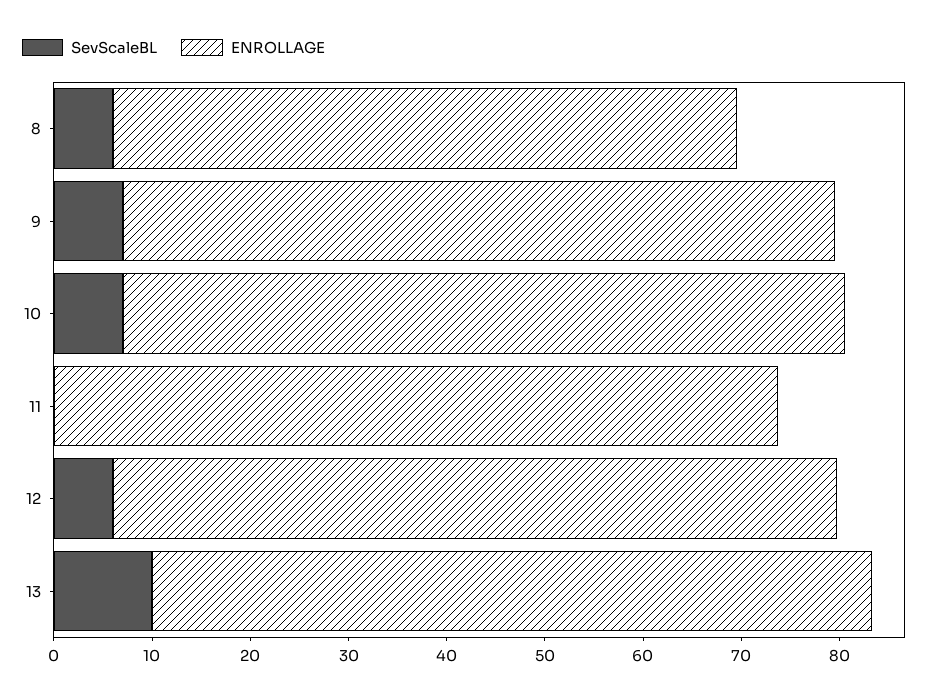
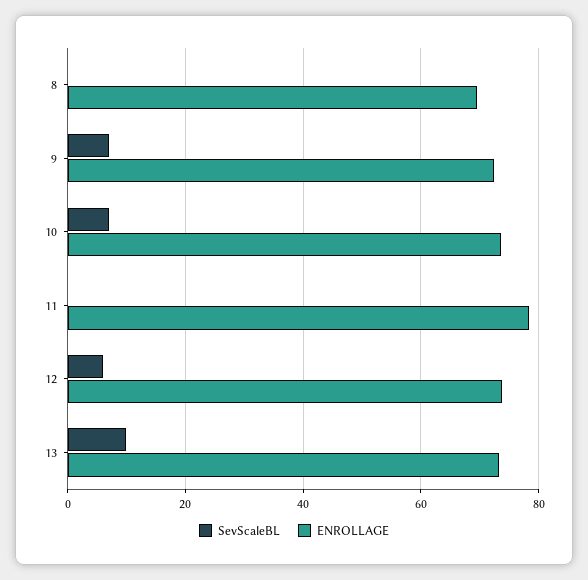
  {
    "SevScaleBL": {
-     "8": 6,
+     "8": 0,
      "9": 8,
      "10": 8,
      "11": 0,
      "12": 6,
      "13": 10
    },
    "ENROLLAGE": {
-     "8": 64,
+     "8": 70,
      "9": 72,
      "10": 74,
-     "11": 74,
+     "11": 78,
      "12": 74,
      "13": 74
    }
  }

